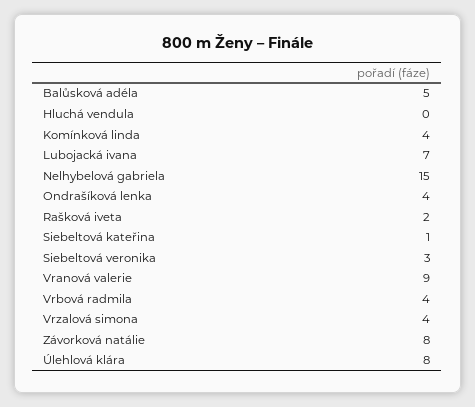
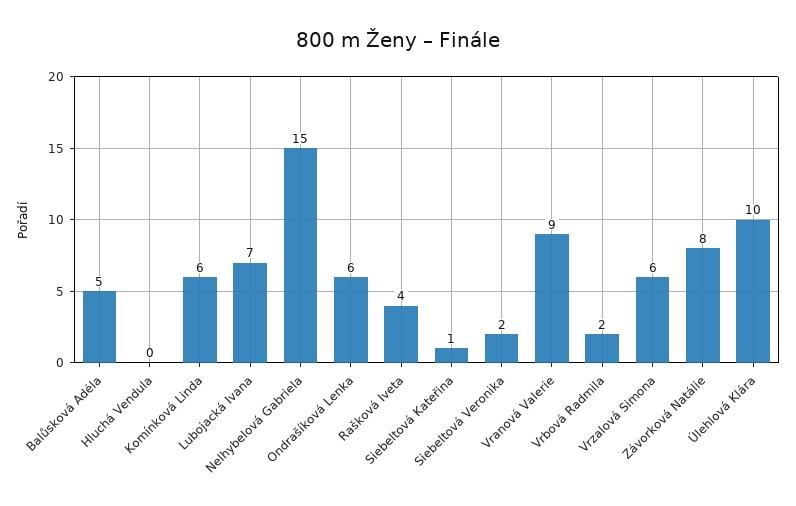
  {
    "Balůsková adéla": 5,
    "Hluchá vendula": 0,
-   "Komínková linda": 4,
+   "Komínková linda": 6,
    "Lubojacká ivana": 7,
    "Nelhybelová gabriela": 15,
-   "Ondrašíková lenka": 4,
+   "Ondrašíková lenka": 6,
-   "Rašková iveta": 2,
+   "Rašková iveta": 4,
    "Siebeltová kateřina": 1,
-   "Siebeltová veronika": 3,
+   "Siebeltová veronika": 2,
    "Vranová valerie": 9,
-   "Vrbová radmila": 4,
+   "Vrbová radmila": 2,
-   "Vrzalová simona": 4,
+   "Vrzalová simona": 6,
    "Závorková natálie": 8,
-   "Úlehlová klára": 8
+   "Úlehlová klára": 10
  }

